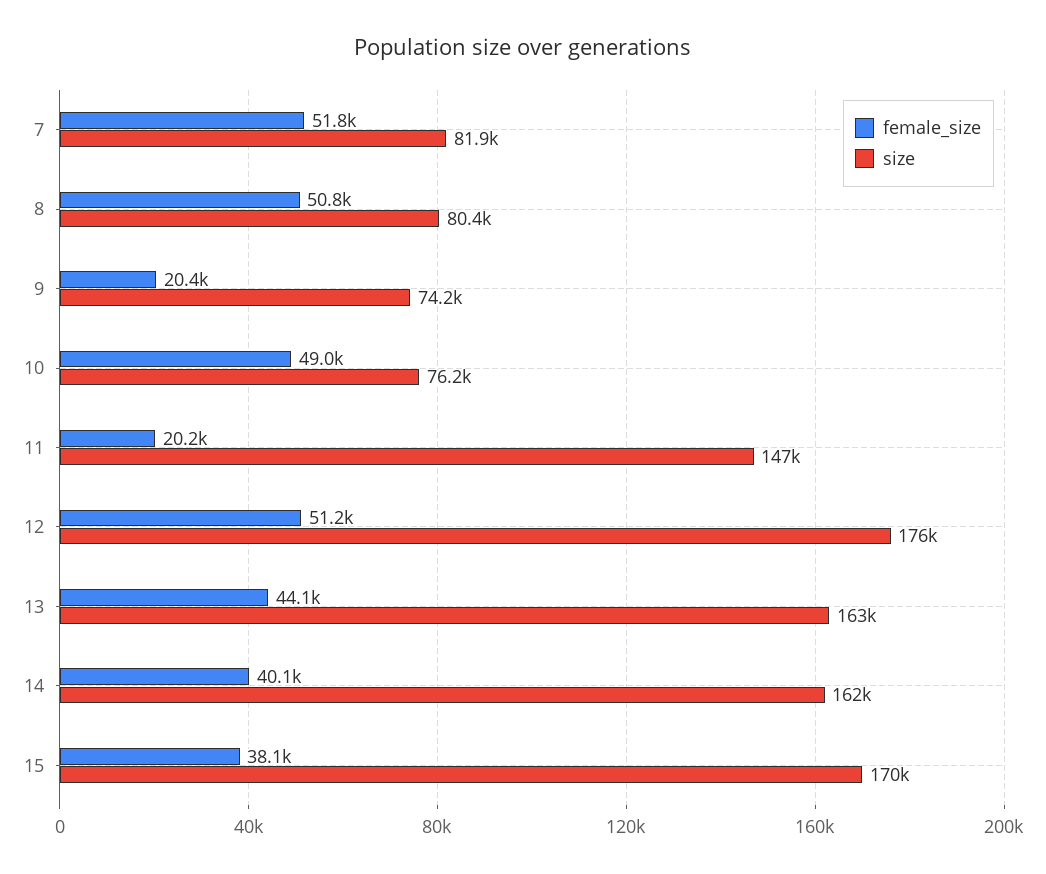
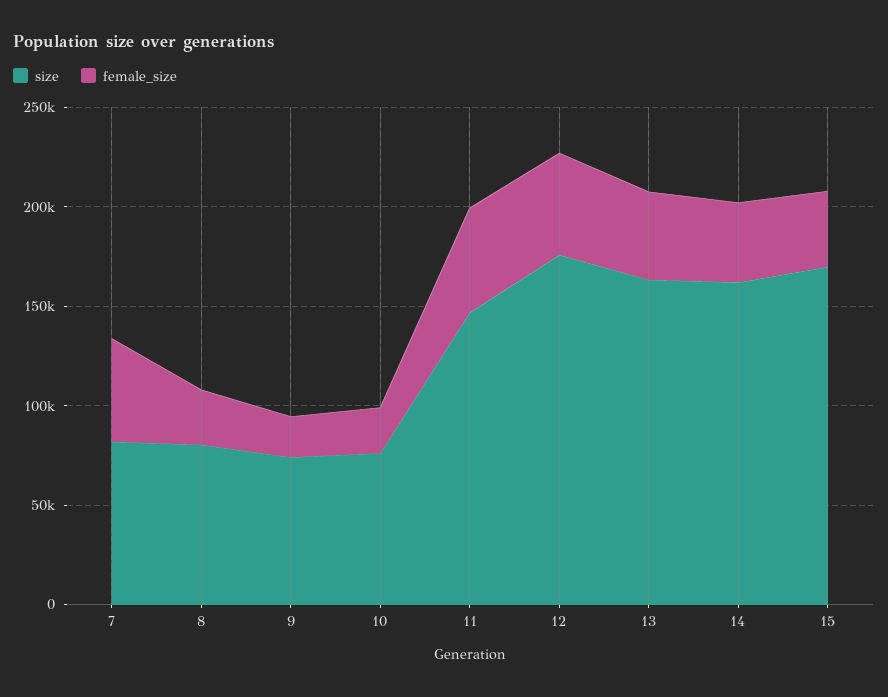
  {
    "female_size": {
      "7": 51800,
-     "8": 50800,
+     "8": 30000,
      "9": 20400,
-     "10": 49000,
+     "10": 20000,
-     "11": 20200,
+     "11": 50000,
      "12": 51200,
      "13": 44100,
      "14": 40100,
      "15": 38100
    },
    "size": {
      "7": 81900,
      "8": 80400,
      "9": 74200,
      "10": 76200,
      "11": 147000,
      "12": 176000,
      "13": 163000,
      "14": 162000,
      "15": 170000
    }
  }

